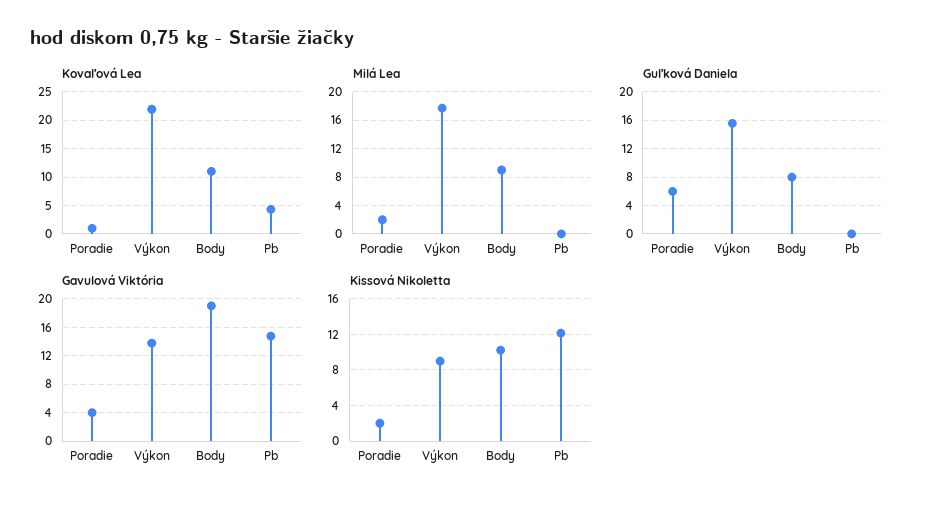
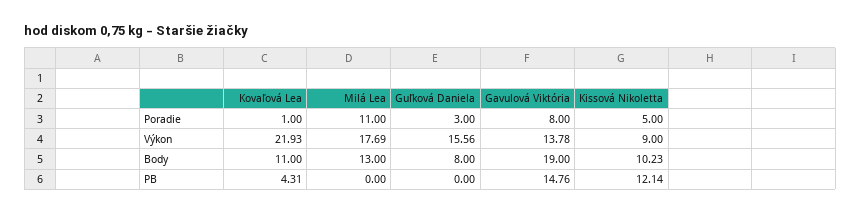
  {
    "Kovaľová Lea": {
      "Poradie": 1,
      "Výkon": 21.93,
      "Body": 11,
      "Pb": 4.31
    },
    "Milá Lea": {
-     "Poradie": 2,
+     "Poradie": 11,
      "Výkon": 17.69,
-     "Body": 9,
+     "Body": 13,
      "Pb": 0
    },
    "Guľková Daniela": {
-     "Poradie": 6,
+     "Poradie": 3,
      "Výkon": 15.56,
      "Body": 8,
      "Pb": 0
    },
    "Gavulová Viktória": {
-     "Poradie": 4,
+     "Poradie": 8,
      "Výkon": 13.78,
      "Body": 19,
      "Pb": 14.76
    },
    "Kissová Nikoletta": {
-     "Poradie": 2,
+     "Poradie": 5,
      "Výkon": 9,
      "Body": 10.23,
      "Pb": 12.14
    }
  }

